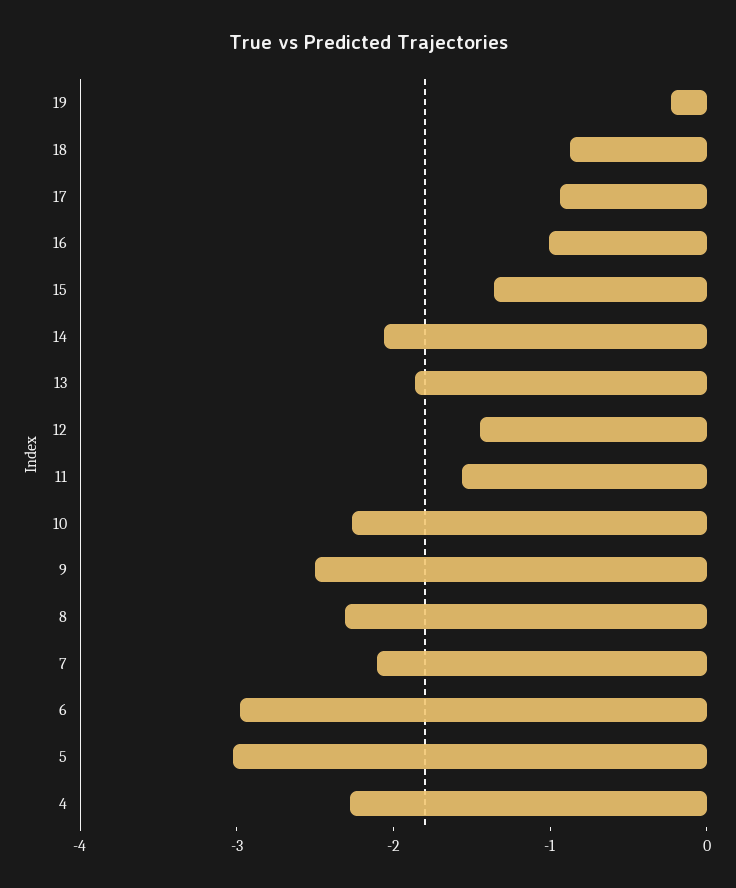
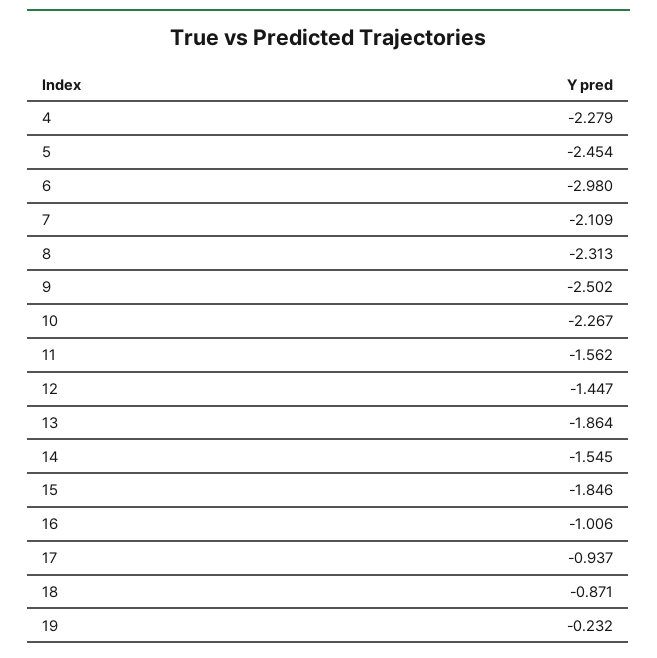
  {
    "19": -0.232,
    "18": -0.871,
    "17": -0.937,
    "16": -1.006,
-   "15": -1.4,
+   "15": -1.846,
-   "14": -2,
+   "14": -1.545,
    "13": -1.864,
    "12": -1.447,
    "11": -1.562,
    "10": -2.267,
    "9": -2.502,
    "8": -2.313,
    "7": -2.109,
    "6": -2.98,
-   "5": -3,
+   "5": -2.454,
    "4": -2.279
  }

